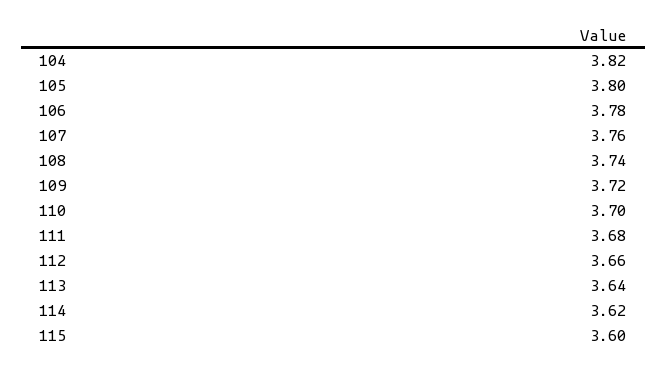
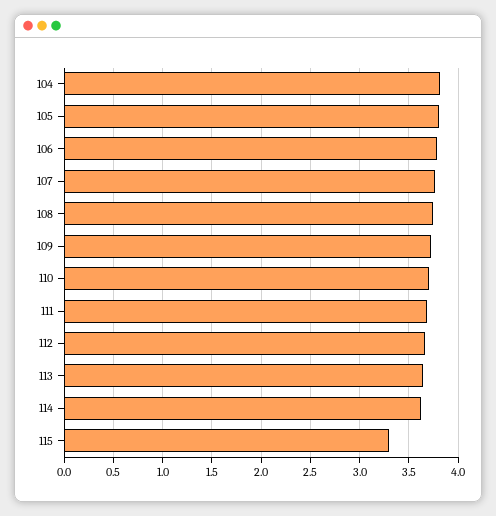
  {
    "104": 3.82,
    "105": 3.8,
    "106": 3.78,
    "107": 3.76,
    "108": 3.74,
    "109": 3.72,
    "110": 3.7,
    "111": 3.68,
    "112": 3.66,
    "113": 3.64,
    "114": 3.62,
-   "115": 3.6
+   "115": 3.3
  }

